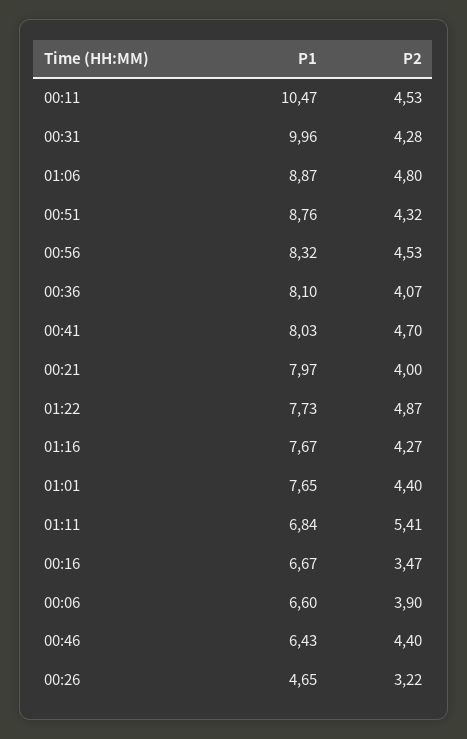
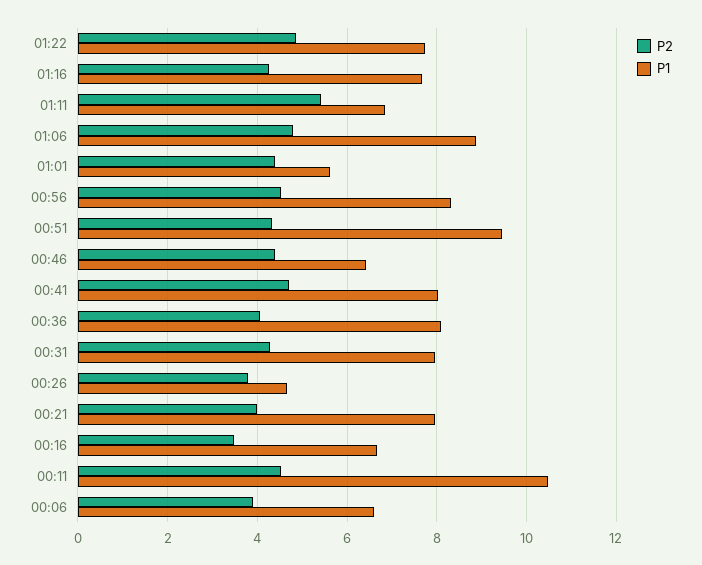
  {
    "P1": {
      "00:11": 10.47,
-     "00:31": 9.96,
+     "00:31": 8,
      "01:06": 8.87,
-     "00:51": 8.76,
+     "00:51": 9.4,
      "00:56": 8.32,
      "00:36": 8.1,
      "00:41": 8.03,
      "00:21": 7.97,
      "01:22": 7.73,
      "01:16": 7.67,
-     "01:01": 7.65,
+     "01:01": 5.6,
      "01:11": 6.84,
      "00:16": 6.67,
      "00:06": 6.6,
      "00:46": 6.43,
      "00:26": 4.65
    },
    "P2": {
      "00:11": 4.53,
      "00:31": 4.28,
      "01:06": 4.8,
      "00:51": 4.32,
      "00:56": 4.53,
      "00:36": 4.07,
      "00:41": 4.7,
      "00:21": 4,
      "01:22": 4.87,
      "01:16": 4.27,
      "01:01": 4.4,
      "01:11": 5.41,
      "00:16": 3.47,
      "00:06": 3.9,
      "00:46": 4.4,
-     "00:26": 3.22
+     "00:26": 3.8
    }
  }

